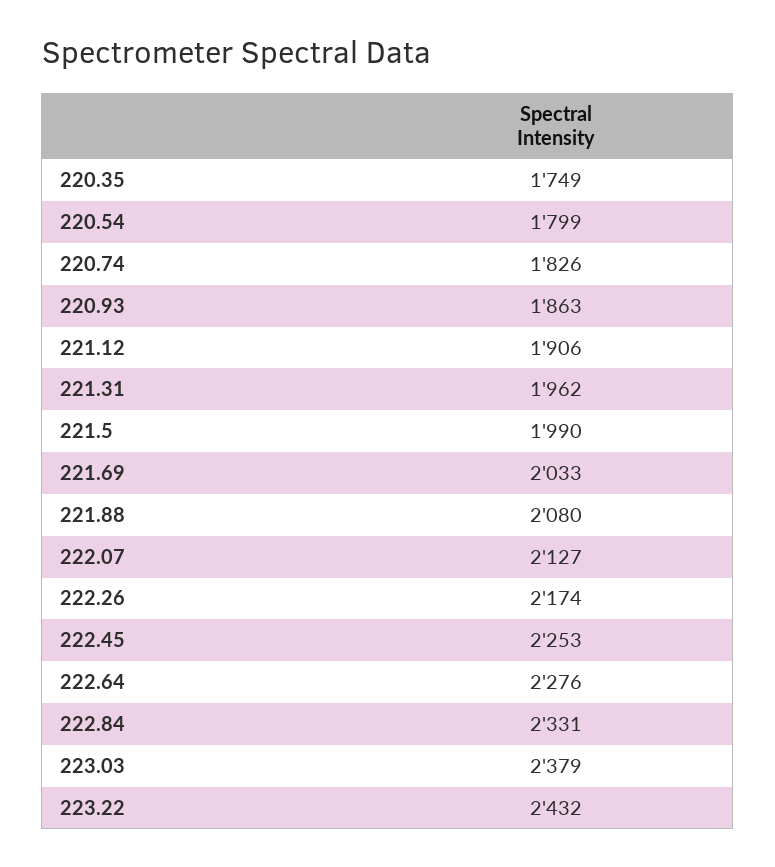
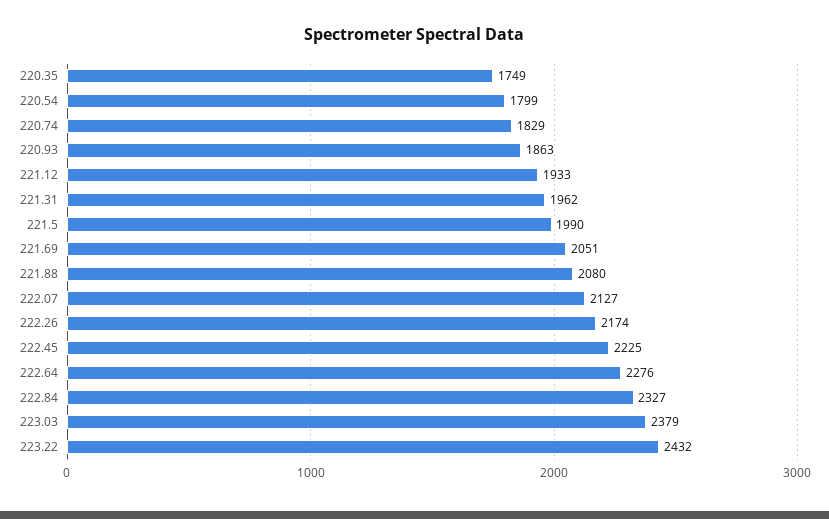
  {
    "220.35": 1749,
    "220.54": 1799,
-   "220.74": 1826,
+   "220.74": 1829,
    "220.93": 1863,
-   "221.12": 1906,
+   "221.12": 1933,
    "221.31": 1962,
    "221.5": 1990,
-   "221.69": 2033,
+   "221.69": 2051,
    "221.88": 2080,
    "222.07": 2127,
    "222.26": 2174,
-   "222.45": 2253,
+   "222.45": 2225,
    "222.64": 2276,
-   "222.84": 2331,
+   "222.84": 2327,
    "223.03": 2379,
    "223.22": 2432
  }

